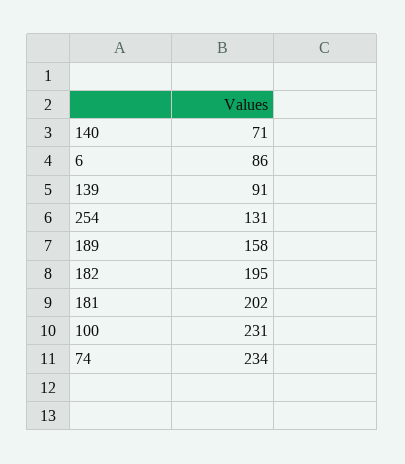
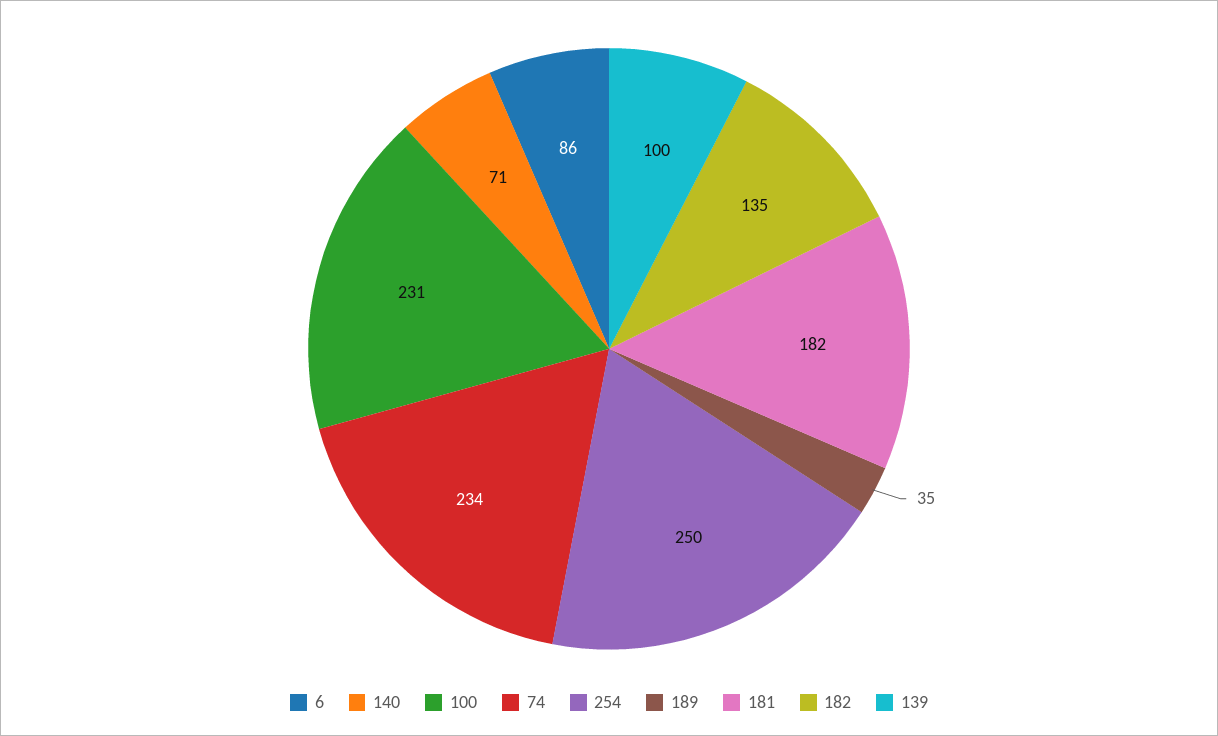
  {
    "140": 71,
    "6": 86,
-   "139": 91,
+   "139": 100,
-   "254": 131,
+   "254": 250,
-   "189": 158,
+   "189": 35,
-   "182": 195,
+   "182": 135,
-   "181": 202,
+   "181": 182,
    "100": 231,
    "74": 234
  }

